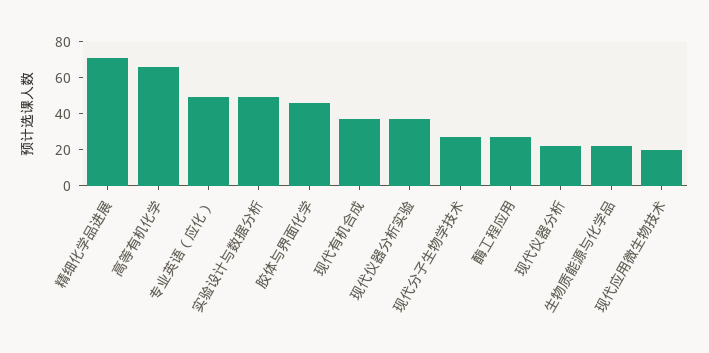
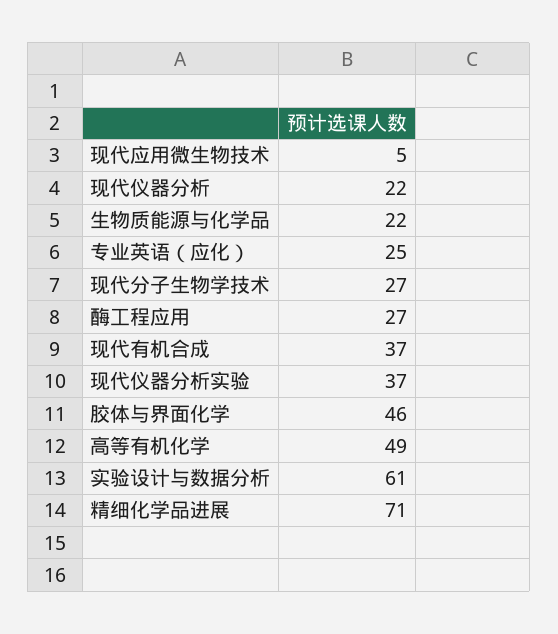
  {
    "精细化学品进展": 71,
-   "高等有机化学": 65,
+   "高等有机化学": 49,
-   "专业英语（应化）": 50,
+   "专业英语（应化）": 25,
-   "实验设计与数据分析": 50,
+   "实验设计与数据分析": 61,
    "胶体与界面化学": 46,
    "现代有机合成": 37,
    "现代仪器分析实验": 37,
    "现代分子生物学技术": 27,
    "酶工程应用": 27,
    "现代仪器分析": 22,
    "生物质能源与化学品": 22,
-   "现代应用微生物技术": 20
+   "现代应用微生物技术": 5
  }

